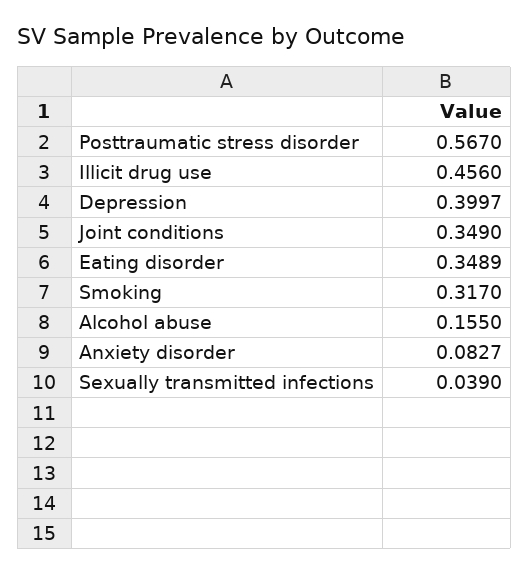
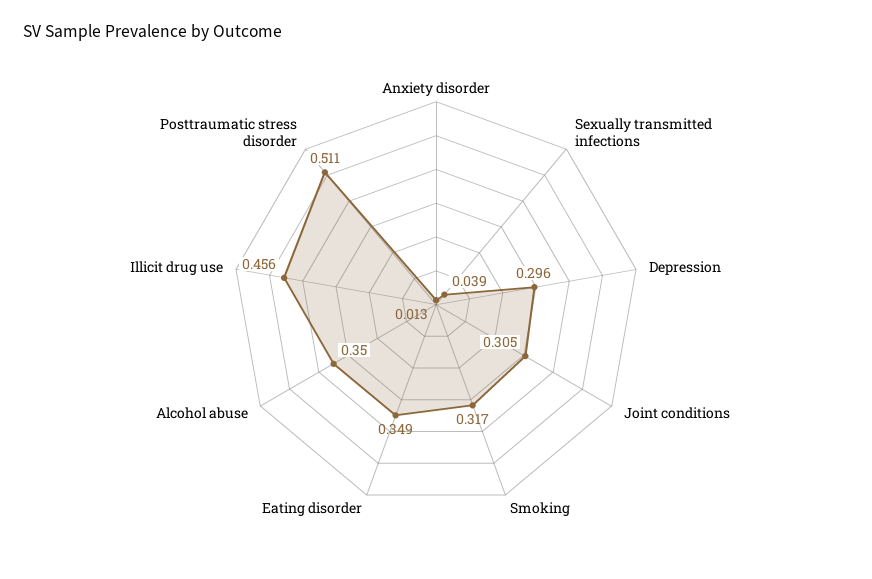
  {
-   "Posttraumatic stress disorder": 0.567,
+   "Posttraumatic stress disorder": 0.511,
    "Illicit drug use": 0.456,
-   "Depression": 0.3997,
+   "Depression": 0.296,
-   "Joint conditions": 0.349,
+   "Joint conditions": 0.305,
    "Eating disorder": 0.3489,
    "Smoking": 0.317,
-   "Alcohol abuse": 0.155,
+   "Alcohol abuse": 0.35,
-   "Anxiety disorder": 0.0827,
+   "Anxiety disorder": 0.013,
    "Sexually transmitted infections": 0.039
  }

